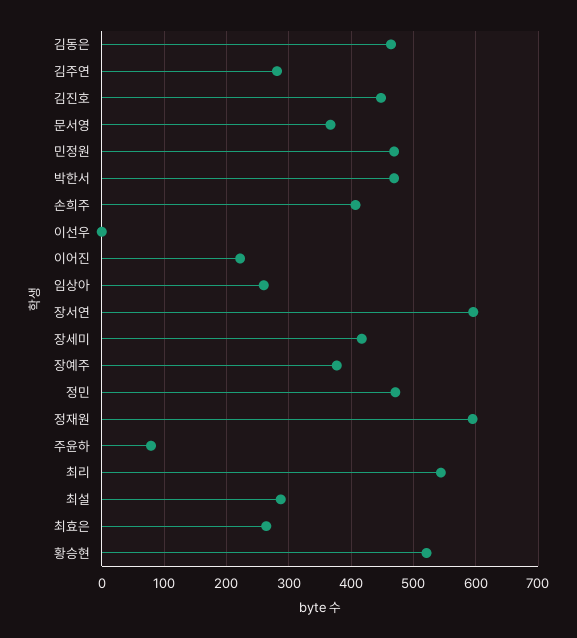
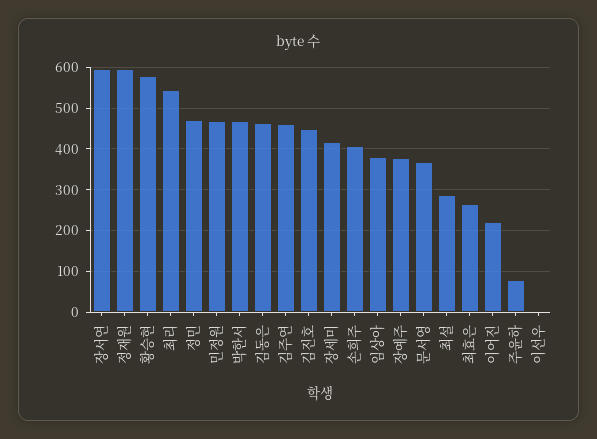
  {
    "김동은": 460,
-   "김주연": 280,
+   "김주연": 460,
    "김진호": 450,
    "문서영": 370,
    "민정원": 470,
    "박한서": 470,
    "손희주": 410,
    "이선우": 0,
    "이어진": 220,
-   "임상아": 260,
+   "임상아": 380,
    "장서연": 600,
    "장세미": 420,
    "장예주": 380,
    "정민": 470,
    "정재원": 600,
    "주윤하": 80,
    "최리": 540,
    "최설": 290,
    "최효은": 260,
-   "황승현": 520
+   "황승현": 580
  }

